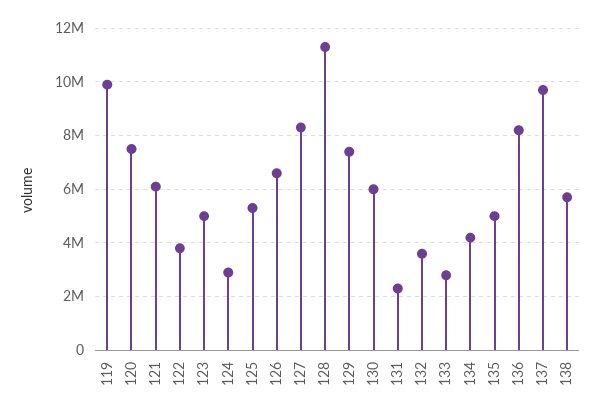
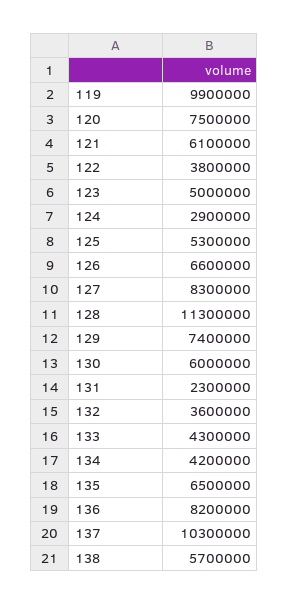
  {
    "119": 9900000,
    "120": 7500000,
    "121": 6100000,
    "122": 3800000,
    "123": 5000000,
    "124": 2900000,
    "125": 5300000,
    "126": 6600000,
    "127": 8300000,
    "128": 11300000,
    "129": 7400000,
    "130": 6000000,
    "131": 2300000,
    "132": 3600000,
-   "133": 2750000,
+   "133": 4300000,
    "134": 4200000,
-   "135": 5000000,
+   "135": 6500000,
    "136": 8200000,
-   "137": 9750000,
+   "137": 10300000,
    "138": 5700000
  }

